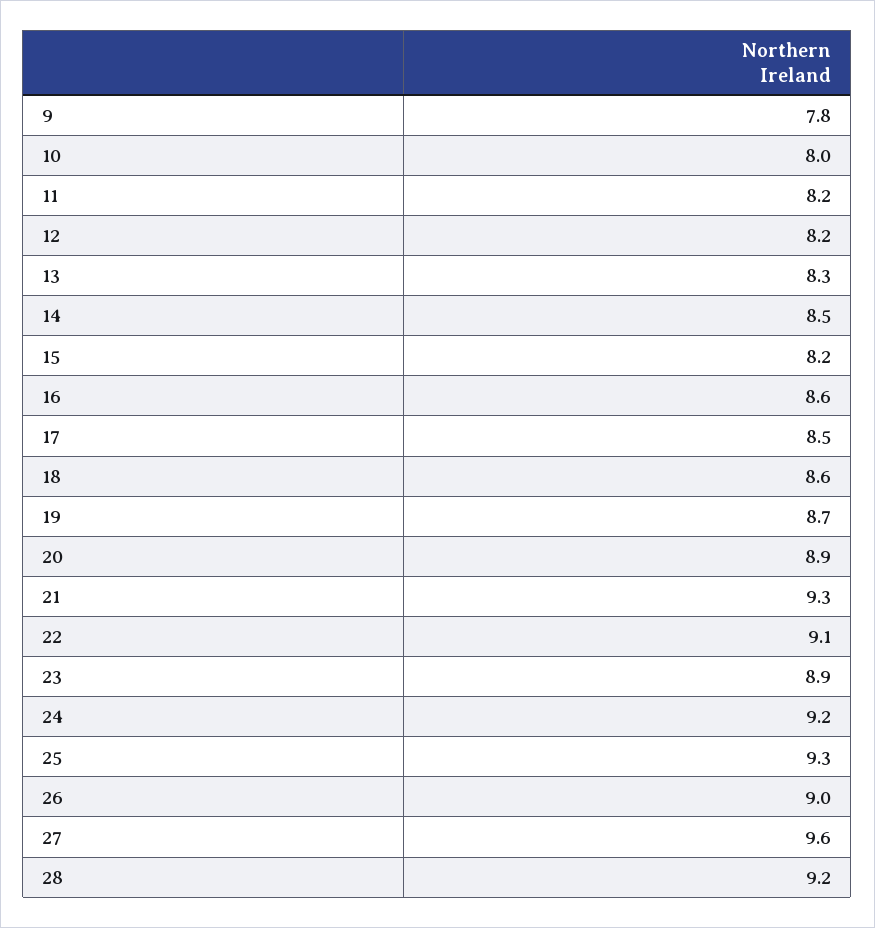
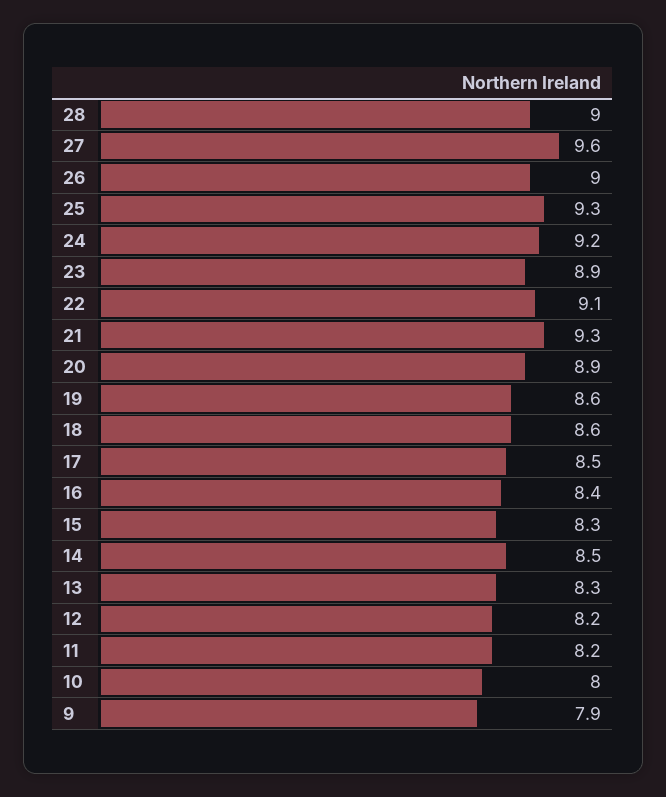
  {
-   "9": 7.8,
+   "9": 7.9,
    "10": 8,
    "11": 8.2,
    "12": 8.2,
    "13": 8.3,
    "14": 8.5,
-   "15": 8.2,
+   "15": 8.3,
-   "16": 8.6,
+   "16": 8.4,
    "17": 8.5,
    "18": 8.6,
-   "19": 8.7,
+   "19": 8.6,
    "20": 8.9,
    "21": 9.3,
    "22": 9.1,
    "23": 8.9,
    "24": 9.2,
    "25": 9.3,
    "26": 9,
    "27": 9.6,
-   "28": 9.2
+   "28": 9
  }

